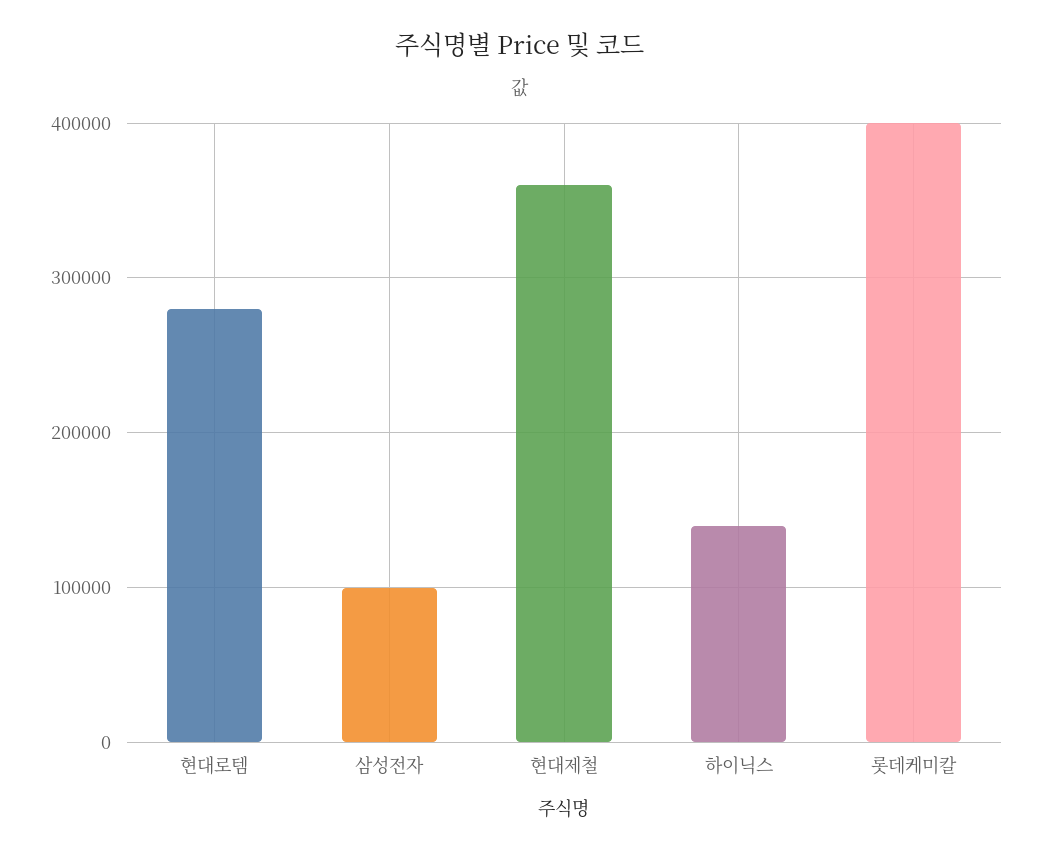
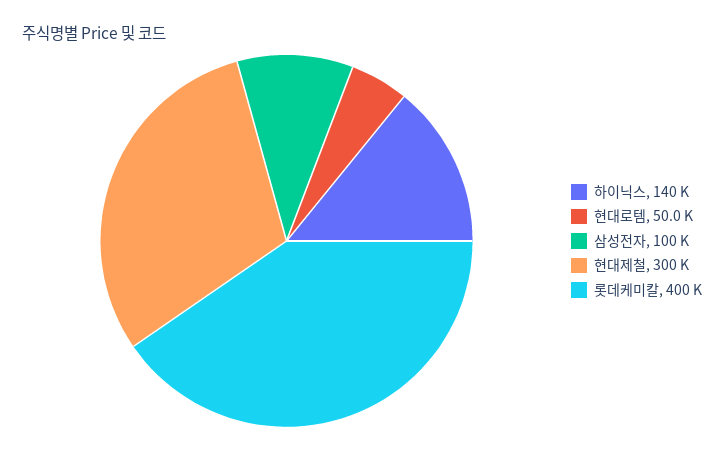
  {
-   "현대로템": 280000,
+   "현대로템": 50000,
    "삼성전자": 100000,
-   "현대제철": 360000,
+   "현대제철": 300000,
    "하이닉스": 140000,
    "롯데케미칼": 400000
  }

